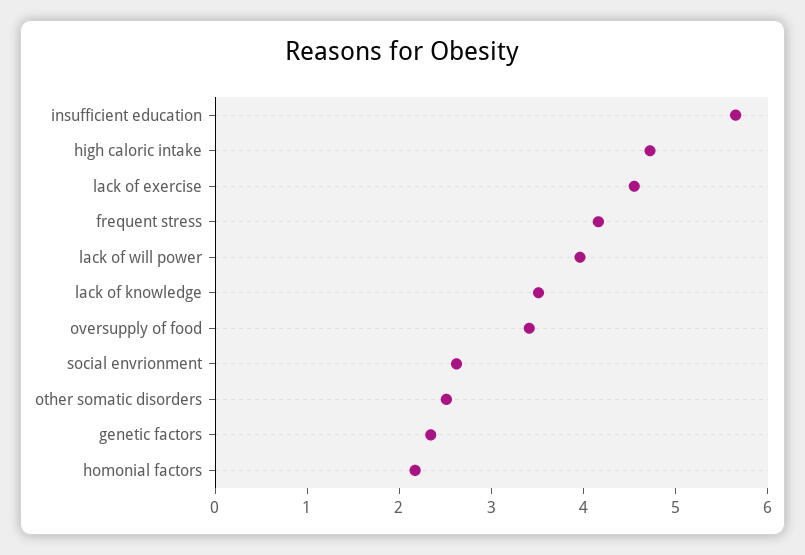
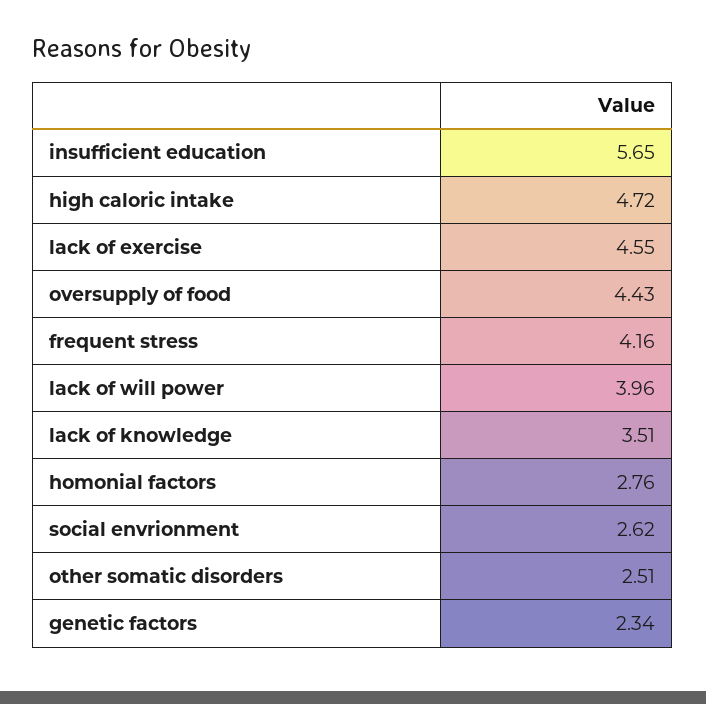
  {
    "insufficient education": 5.65,
    "high caloric intake": 4.72,
    "lack of exercise": 4.55,
    "frequent stress": 4.16,
    "lack of will power": 3.96,
    "lack of knowledge": 3.51,
-   "oversupply of food": 3.4,
+   "oversupply of food": 4.43,
    "social envrionment": 2.62,
    "other somatic disorders": 2.51,
    "genetic factors": 2.34,
-   "homonial factors": 2.2
+   "homonial factors": 2.76
  }

